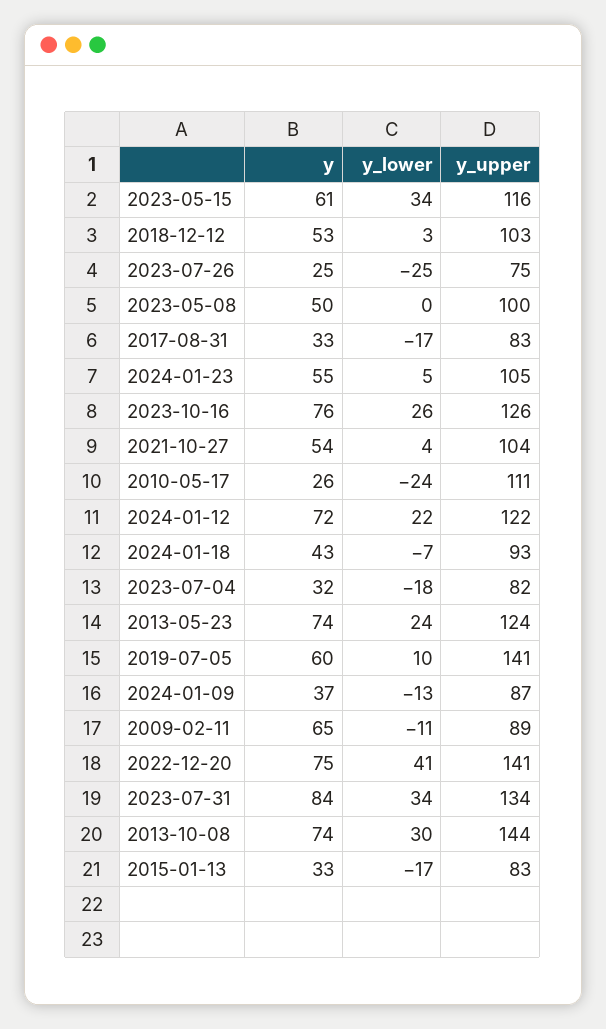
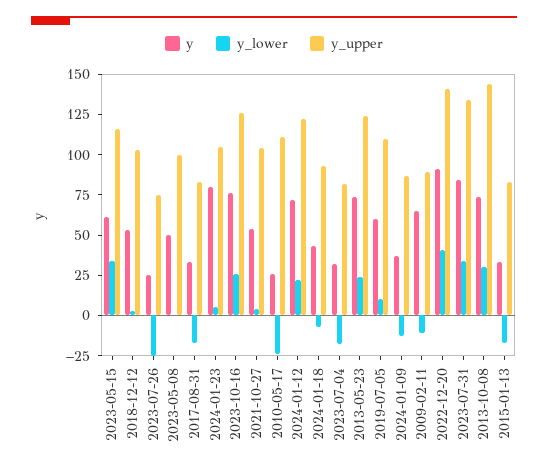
  {
    "y": {
      "2023-05-15": 61,
      "2018-12-12": 53,
      "2023-07-26": 25,
      "2023-05-08": 50,
      "2017-08-31": 33,
-     "2024-01-23": 55,
+     "2024-01-23": 80,
      "2023-10-16": 76,
      "2021-10-27": 54,
      "2010-05-17": 26,
      "2024-01-12": 72,
      "2024-01-18": 43,
      "2023-07-04": 32,
      "2013-05-23": 74,
      "2019-07-05": 60,
      "2024-01-09": 37,
      "2009-02-11": 65,
-     "2022-12-20": 75,
+     "2022-12-20": 90,
      "2023-07-31": 84,
      "2013-10-08": 74,
      "2015-01-13": 33
    },
    "y_lower": {
      "2023-05-15": 34,
      "2018-12-12": 3,
      "2023-07-26": -25,
      "2023-05-08": 0,
      "2017-08-31": -17,
      "2024-01-23": 5,
      "2023-10-16": 26,
      "2021-10-27": 4,
      "2010-05-17": -24,
      "2024-01-12": 22,
      "2024-01-18": -7,
      "2023-07-04": -18,
      "2013-05-23": 24,
      "2019-07-05": 10,
      "2024-01-09": -13,
      "2009-02-11": -11,
      "2022-12-20": 41,
      "2023-07-31": 34,
      "2013-10-08": 30,
      "2015-01-13": -17
    },
    "y_upper": {
      "2023-05-15": 116,
      "2018-12-12": 103,
      "2023-07-26": 75,
      "2023-05-08": 100,
      "2017-08-31": 83,
      "2024-01-23": 105,
      "2023-10-16": 126,
      "2021-10-27": 104,
      "2010-05-17": 111,
      "2024-01-12": 122,
      "2024-01-18": 93,
      "2023-07-04": 82,
      "2013-05-23": 124,
-     "2019-07-05": 141,
+     "2019-07-05": 110,
      "2024-01-09": 87,
      "2009-02-11": 89,
      "2022-12-20": 141,
      "2023-07-31": 134,
      "2013-10-08": 144,
      "2015-01-13": 83
    }
  }

